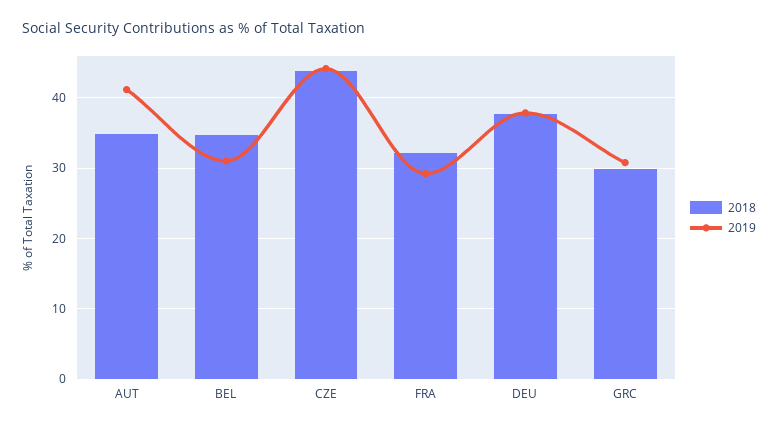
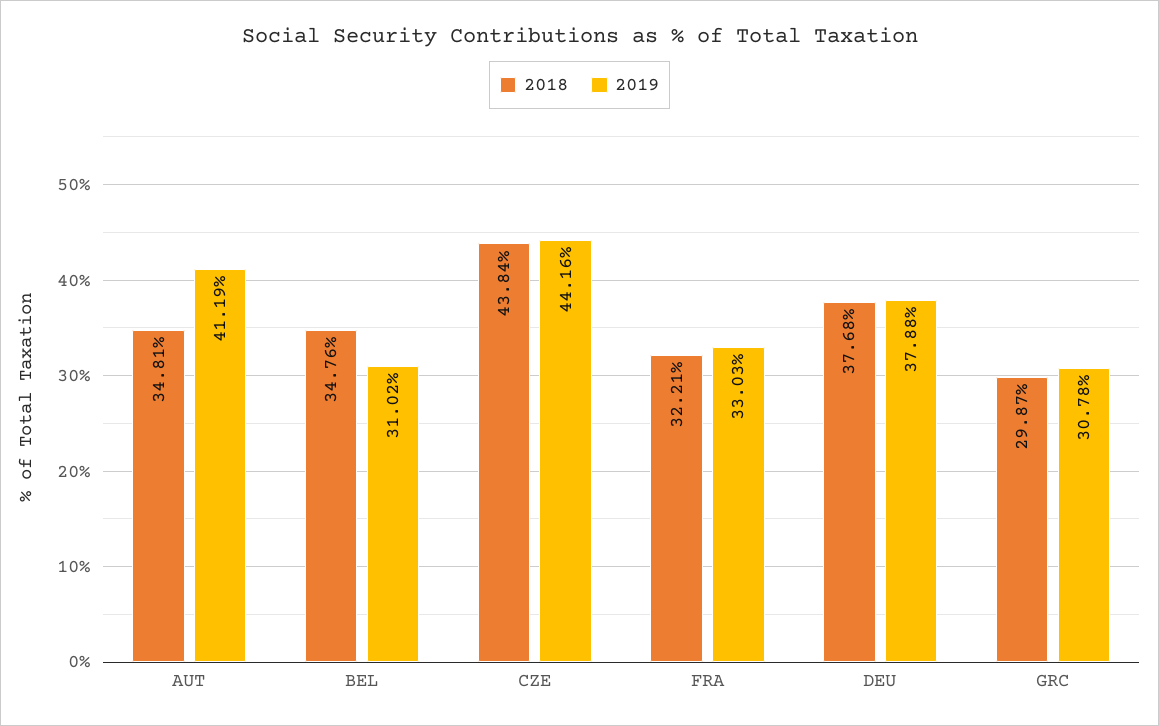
  {
    "2018": {
      "AUT": 34.81,
      "BEL": 34.76,
      "CZE": 43.84,
      "FRA": 32.21,
      "DEU": 37.68,
      "GRC": 29.87
    },
    "2019": {
      "AUT": 41.19,
      "BEL": 31.02,
      "CZE": 44.16,
-     "FRA": 29,
+     "FRA": 33.03,
      "DEU": 37.88,
      "GRC": 30.78
    }
  }

